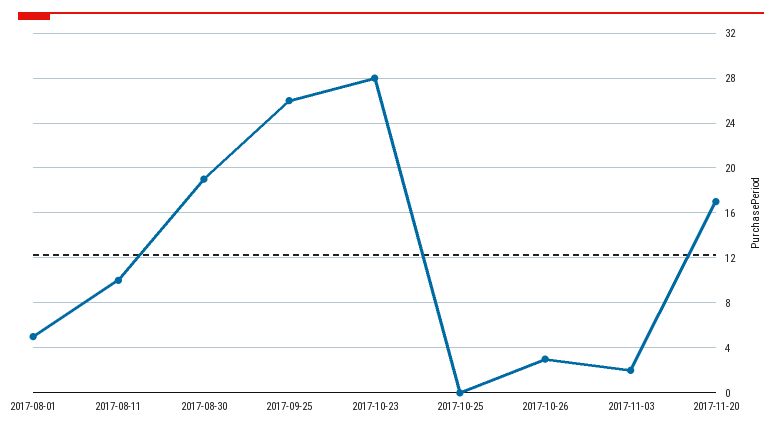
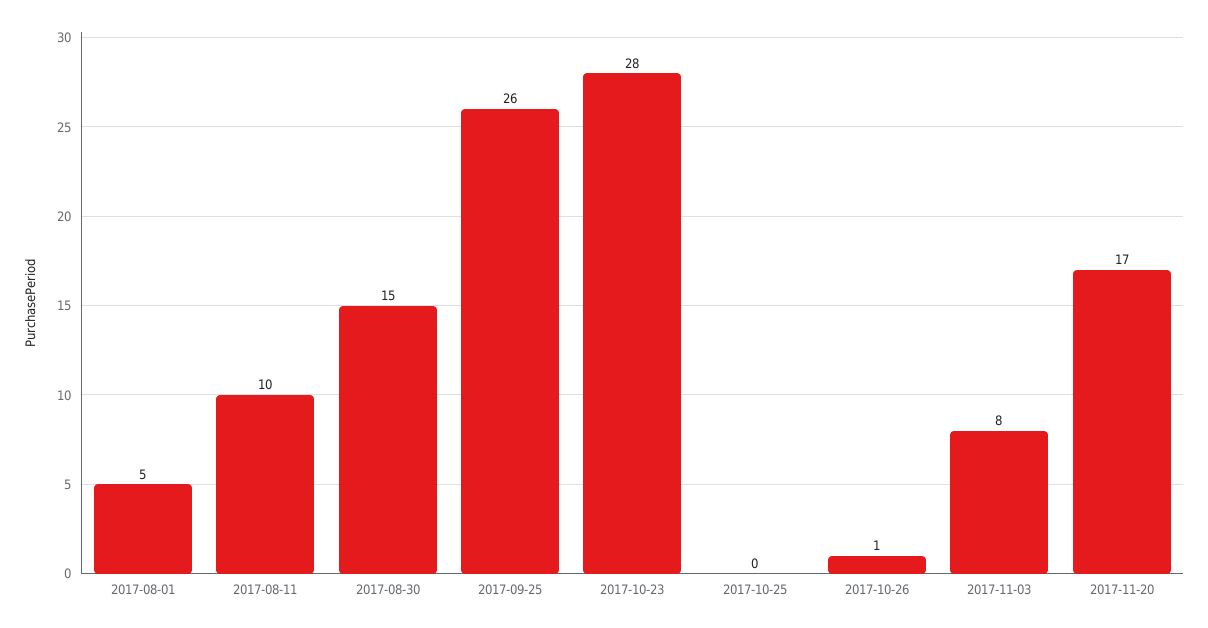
  {
    "2017-08-01": 5,
    "2017-08-11": 10,
-   "2017-08-30": 19,
+   "2017-08-30": 15,
    "2017-09-25": 26,
    "2017-10-23": 28,
    "2017-10-25": 0,
-   "2017-10-26": 3,
+   "2017-10-26": 1,
-   "2017-11-03": 2,
+   "2017-11-03": 8,
    "2017-11-20": 17
  }

